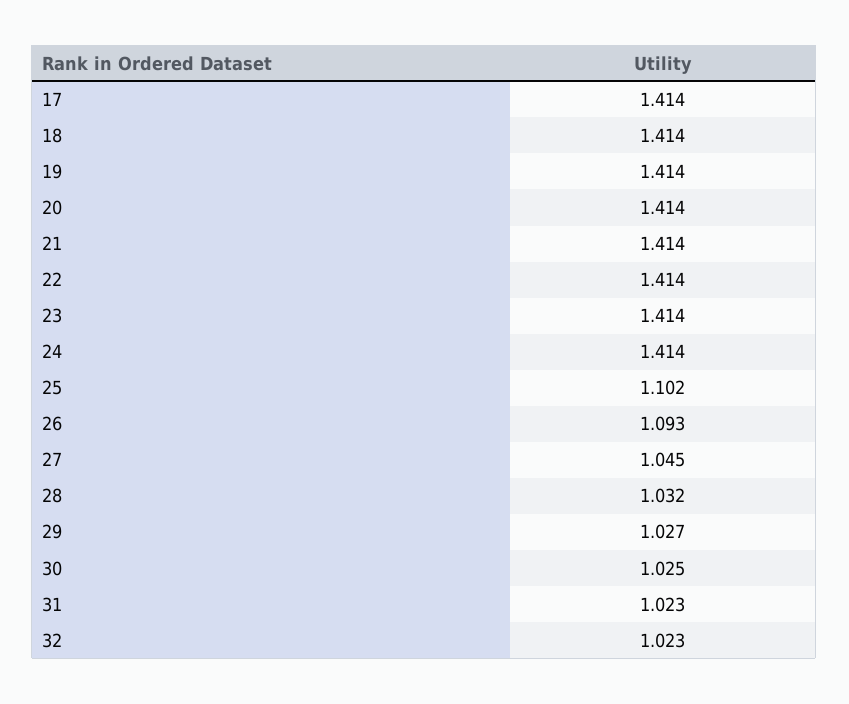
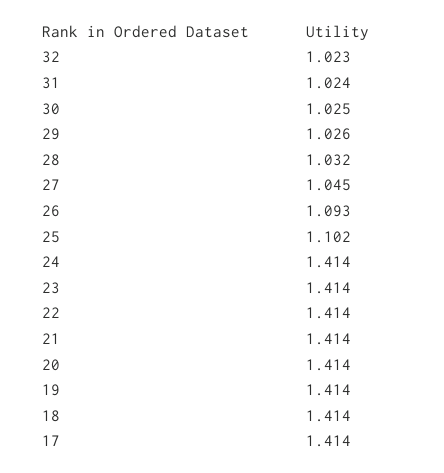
  {
    "17": 1.414,
    "18": 1.414,
    "19": 1.414,
    "20": 1.414,
    "21": 1.414,
    "22": 1.414,
    "23": 1.414,
    "24": 1.414,
    "25": 1.102,
    "26": 1.093,
    "27": 1.045,
    "28": 1.032,
-   "29": 1.027,
+   "29": 1.026,
    "30": 1.025,
-   "31": 1.023,
+   "31": 1.024,
    "32": 1.023
  }

